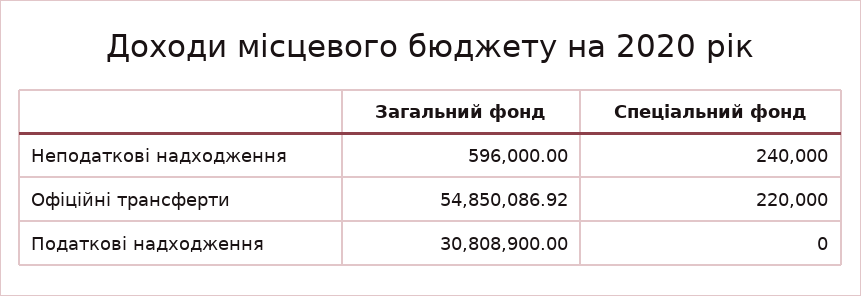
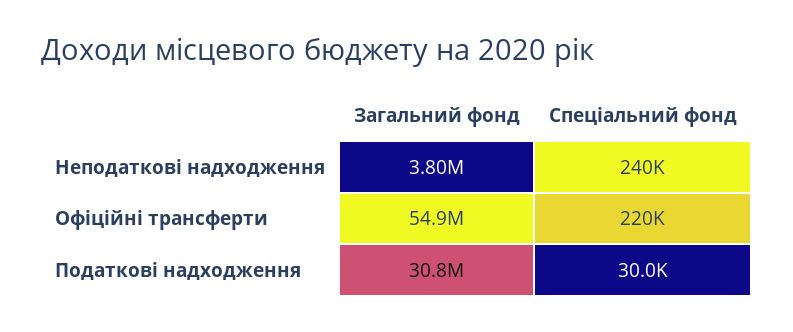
  {
    "Загальний фонд": {
-     "Неподаткові надходження": 596000,
+     "Неподаткові надходження": 3800000,
      "Офіційні трансферти": 54850086.92,
      "Податкові надходження": 30808900
    },
    "Спеціальний фонд": {
      "Неподаткові надходження": 240000,
      "Офіційні трансферти": 220000,
-     "Податкові надходження": 0
+     "Податкові надходження": 30000
    }
  }

